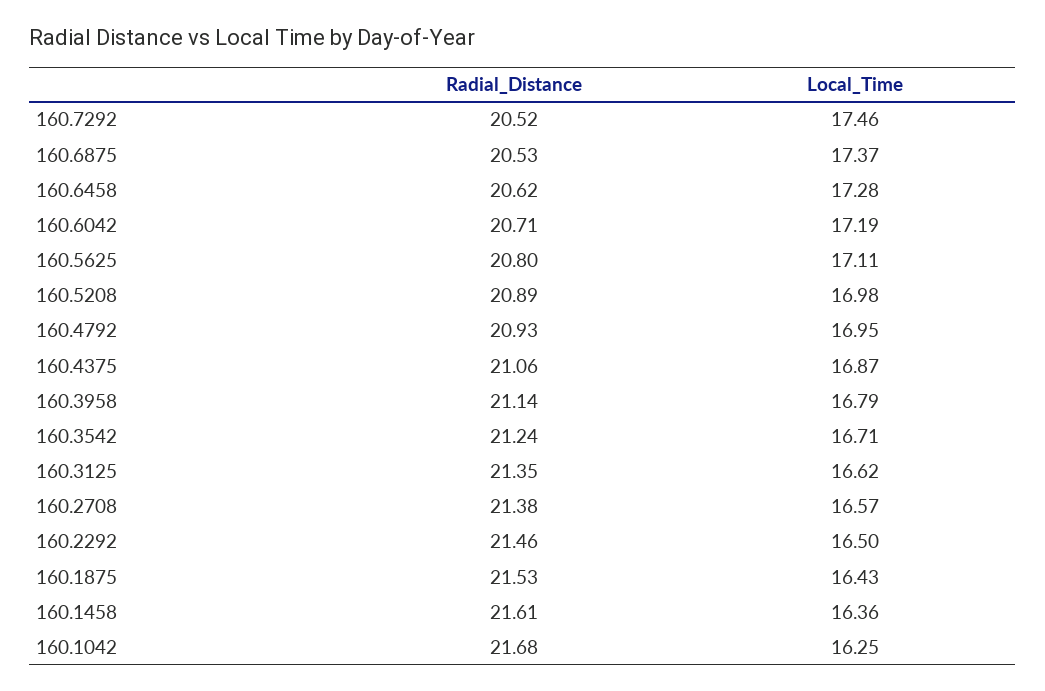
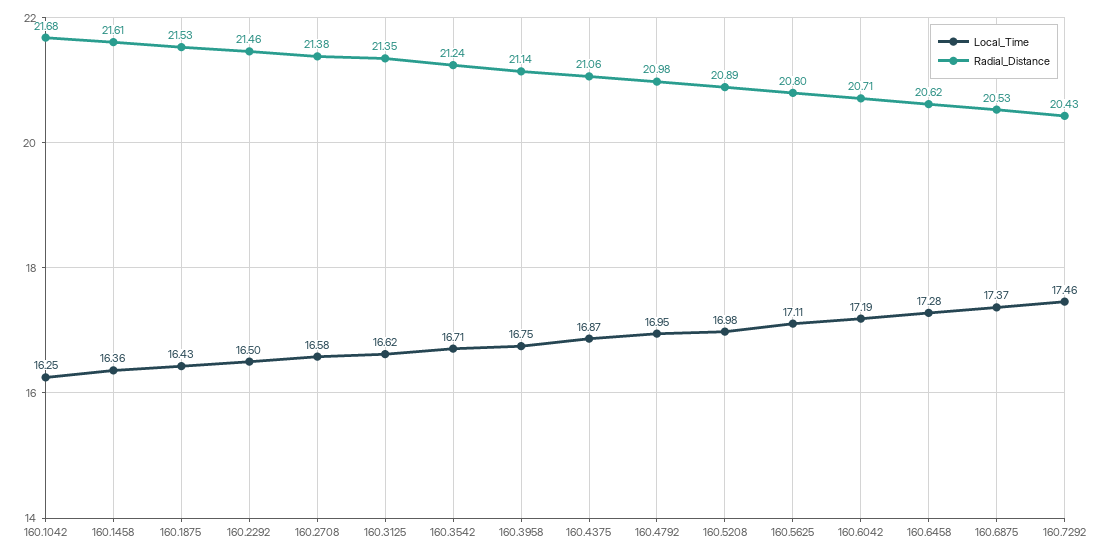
  {
    "Radial_Distance": {
-     "160.7292": 20.52,
+     "160.7292": 20.43,
      "160.6875": 20.53,
      "160.6458": 20.62,
      "160.6042": 20.71,
      "160.5625": 20.8,
      "160.5208": 20.89,
-     "160.4792": 20.93,
+     "160.4792": 20.98,
      "160.4375": 21.06,
      "160.3958": 21.14,
      "160.3542": 21.24,
      "160.3125": 21.35,
      "160.2708": 21.38,
      "160.2292": 21.46,
      "160.1875": 21.53,
      "160.1458": 21.61,
      "160.1042": 21.68
    },
    "Local_Time": {
      "160.7292": 17.46,
      "160.6875": 17.37,
      "160.6458": 17.28,
      "160.6042": 17.19,
      "160.5625": 17.11,
      "160.5208": 16.98,
      "160.4792": 16.95,
      "160.4375": 16.87,
-     "160.3958": 16.79,
+     "160.3958": 16.75,
      "160.3542": 16.71,
      "160.3125": 16.62,
-     "160.2708": 16.57,
+     "160.2708": 16.58,
      "160.2292": 16.5,
      "160.1875": 16.43,
      "160.1458": 16.36,
      "160.1042": 16.25
    }
  }

